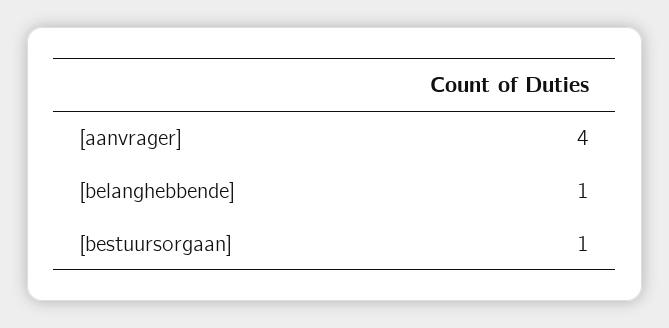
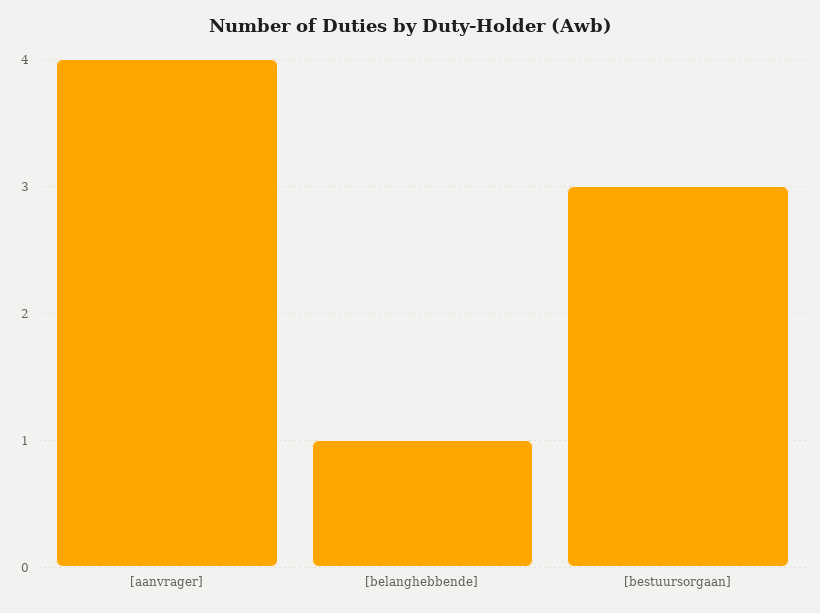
  {
    "[aanvrager]": 4,
    "[belanghebbende]": 1,
-   "[bestuursorgaan]": 1
+   "[bestuursorgaan]": 3
  }

